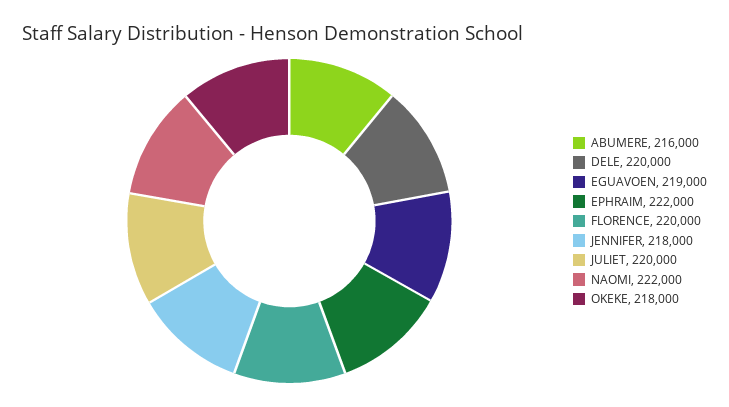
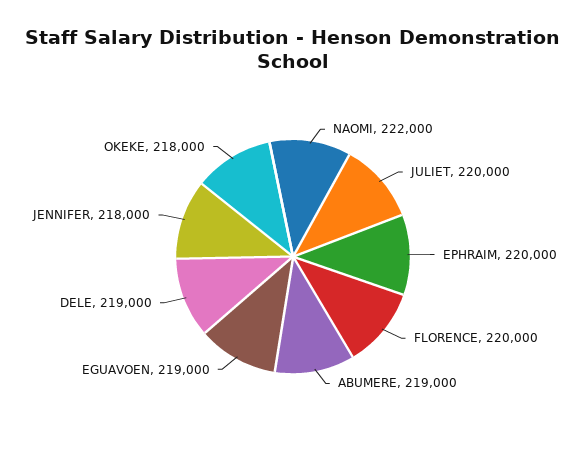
  {
-   "ABUMERE": 216000,
+   "ABUMERE": 219000,
-   "DELE": 220000,
+   "DELE": 219000,
    "EGUAVOEN": 219000,
-   "EPHRAIM": 222000,
+   "EPHRAIM": 220000,
    "FLORENCE": 220000,
    "JENNIFER": 218000,
    "JULIET": 220000,
    "NAOMI": 222000,
    "OKEKE": 218000
  }

